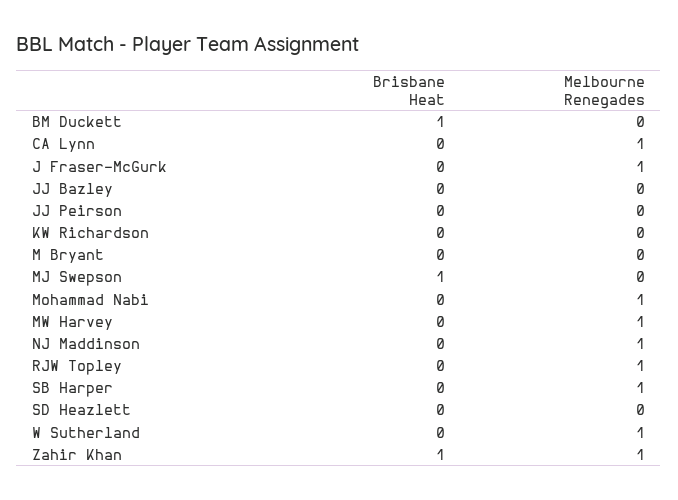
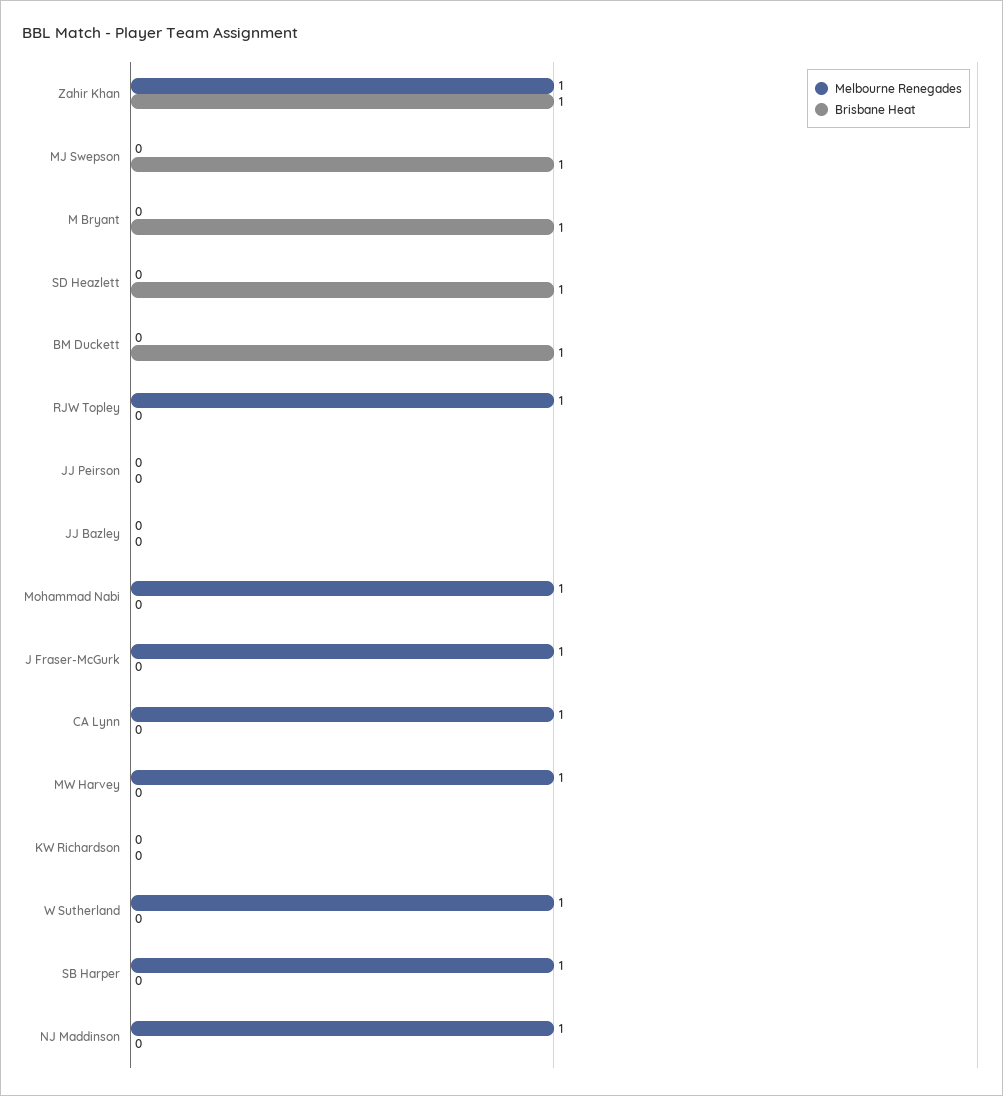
  {
    "Brisbane Heat": {
      "BM Duckett": 1,
      "CA Lynn": 0,
      "J Fraser-McGurk": 0,
      "JJ Bazley": 0,
      "JJ Peirson": 0,
      "KW Richardson": 0,
-     "M Bryant": 0,
+     "M Bryant": 1,
      "MJ Swepson": 1,
      "Mohammad Nabi": 0,
      "MW Harvey": 0,
      "NJ Maddinson": 0,
      "RJW Topley": 0,
      "SB Harper": 0,
-     "SD Heazlett": 0,
+     "SD Heazlett": 1,
      "W Sutherland": 0,
      "Zahir Khan": 1
    },
    "Melbourne Renegades": {
      "BM Duckett": 0,
      "CA Lynn": 1,
      "J Fraser-McGurk": 1,
      "JJ Bazley": 0,
      "JJ Peirson": 0,
      "KW Richardson": 0,
      "M Bryant": 0,
      "MJ Swepson": 0,
      "Mohammad Nabi": 1,
      "MW Harvey": 1,
      "NJ Maddinson": 1,
      "RJW Topley": 1,
      "SB Harper": 1,
      "SD Heazlett": 0,
      "W Sutherland": 1,
      "Zahir Khan": 1
    }
  }

